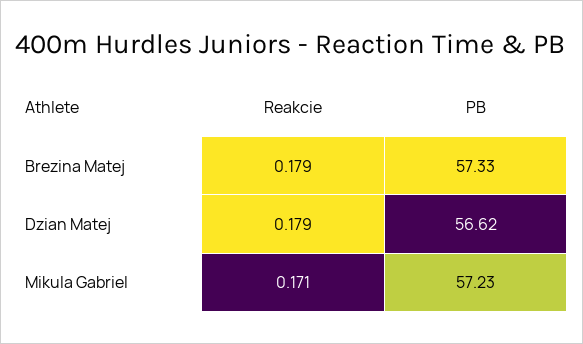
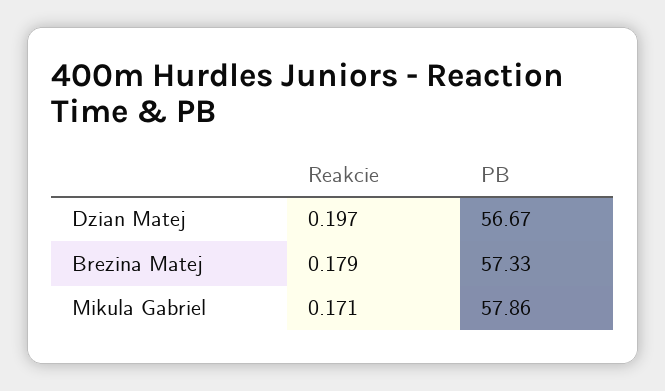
  {
    "Reakcie": {
      "Brezina Matej": 0.179,
-     "Dzian Matej": 0.179,
+     "Dzian Matej": 0.197,
      "Mikula Gabriel": 0.171
    },
    "PB": {
      "Brezina Matej": 57.33,
-     "Dzian Matej": 56.62,
+     "Dzian Matej": 56.67,
-     "Mikula Gabriel": 57.23
+     "Mikula Gabriel": 57.86
    }
  }

